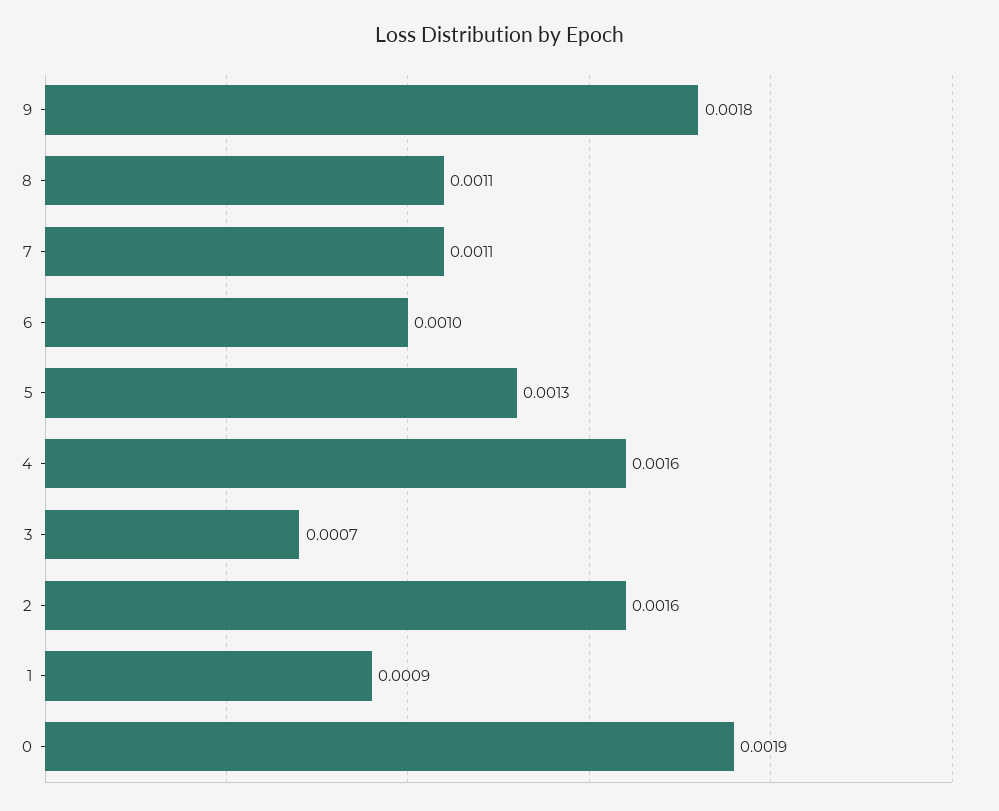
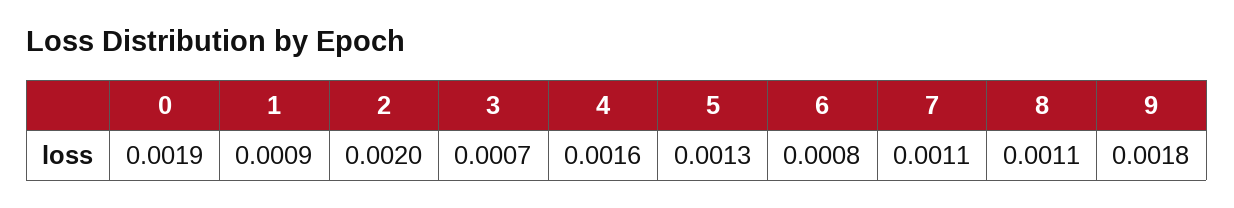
  {
    "9": 0.0018,
    "8": 0.0011,
    "7": 0.0011,
-   "6": 0.001,
+   "6": 0.0008,
    "5": 0.0013,
    "4": 0.0016,
    "3": 0.0007,
-   "2": 0.0016,
+   "2": 0.002,
    "1": 0.0009,
    "0": 0.0019
  }

